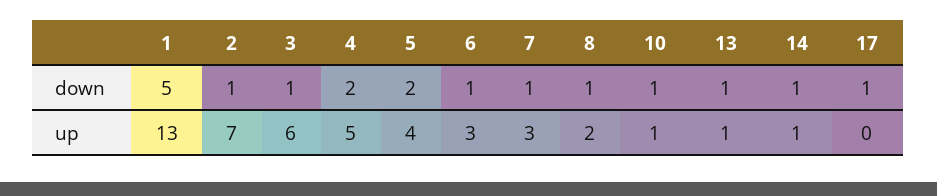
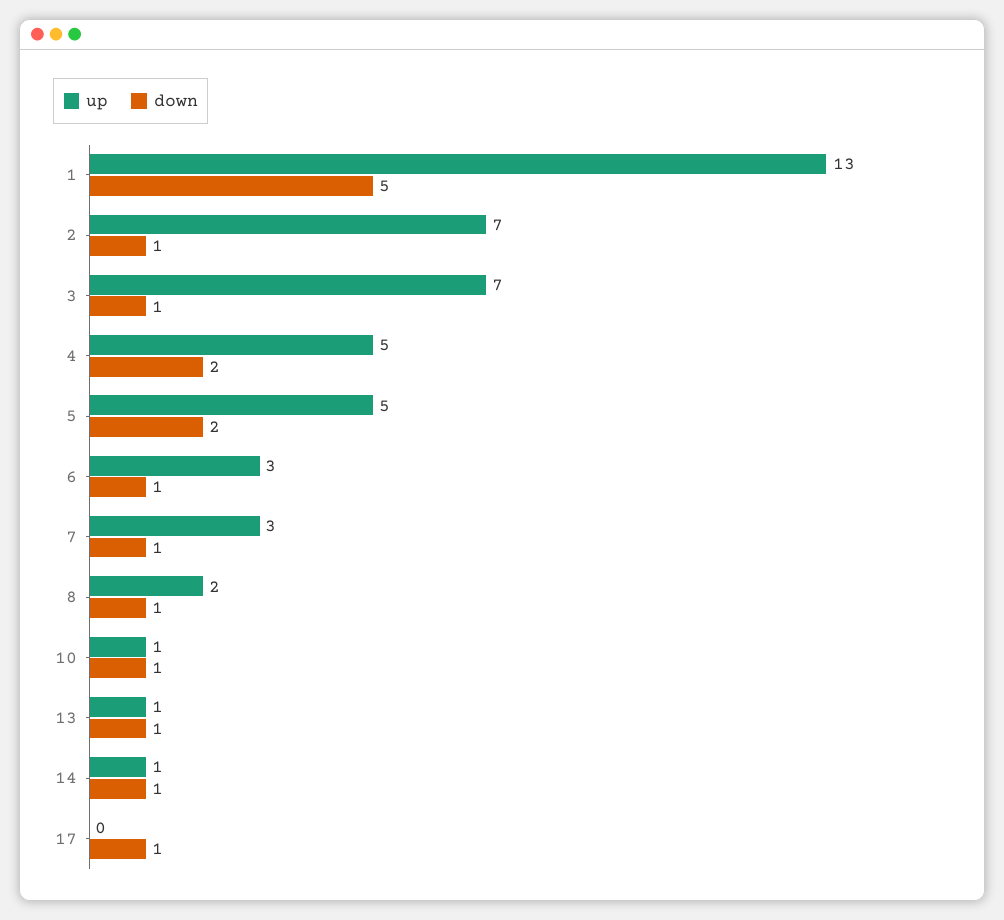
  {
    "down": {
      "1": 5,
      "2": 1,
      "3": 1,
      "4": 2,
      "5": 2,
      "6": 1,
      "7": 1,
      "8": 1,
      "10": 1,
      "13": 1,
      "14": 1,
      "17": 1
    },
    "up": {
      "1": 13,
      "2": 7,
-     "3": 6,
+     "3": 7,
      "4": 5,
-     "5": 4,
+     "5": 5,
      "6": 3,
      "7": 3,
      "8": 2,
      "10": 1,
      "13": 1,
      "14": 1,
      "17": 0
    }
  }

